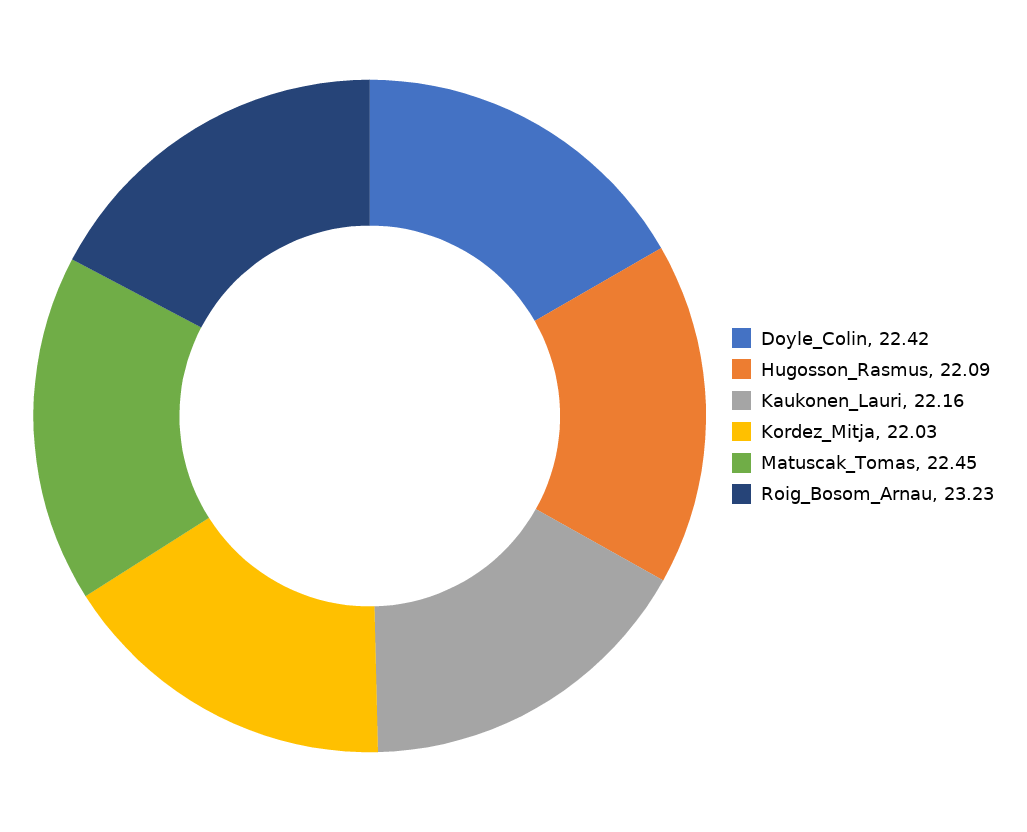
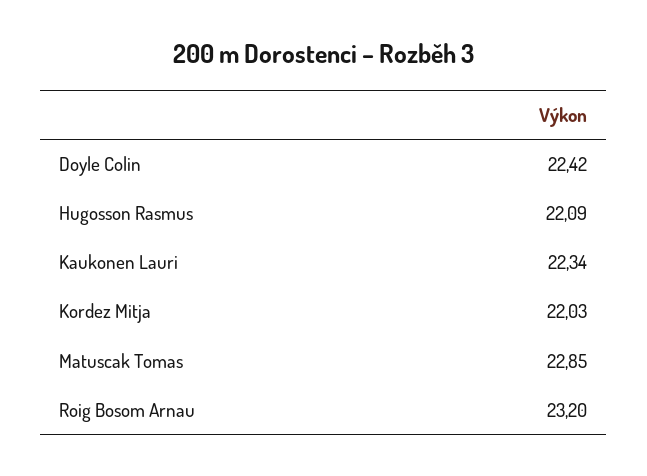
  {
    "Doyle_Colin": 22.42,
    "Hugosson_Rasmus": 22.09,
-   "Kaukonen_Lauri": 22.16,
+   "Kaukonen_Lauri": 22.34,
    "Kordez_Mitja": 22.03,
-   "Matuscak_Tomas": 22.45,
+   "Matuscak_Tomas": 22.85,
-   "Roig_Bosom_Arnau": 23.23
+   "Roig_Bosom_Arnau": 23.2
  }

